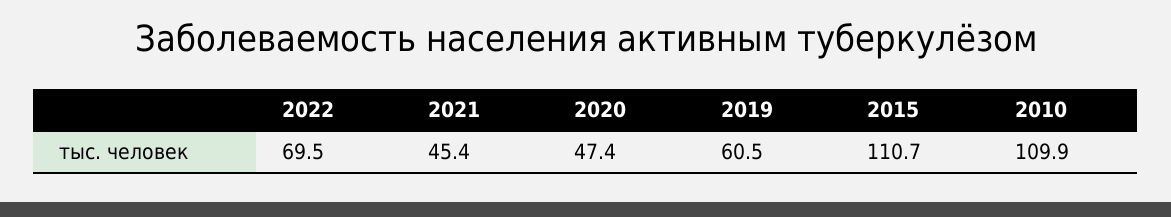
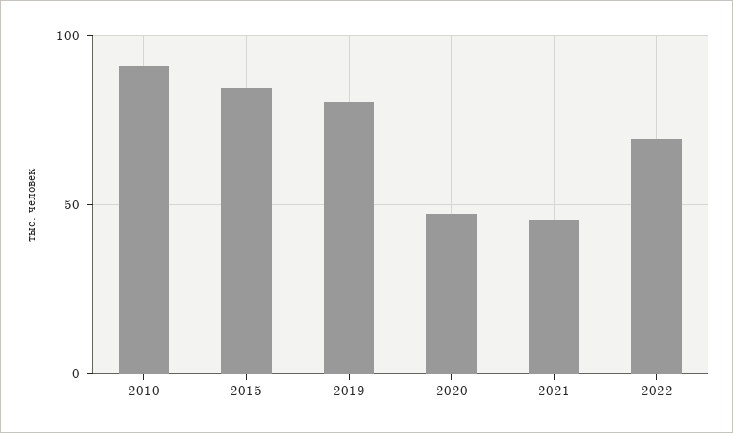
  {
    "2022": 69.5,
    "2021": 45.4,
    "2020": 47.4,
-   "2019": 60.5,
+   "2019": 80,
-   "2015": 110.7,
+   "2015": 85,
-   "2010": 109.9
+   "2010": 90
  }

